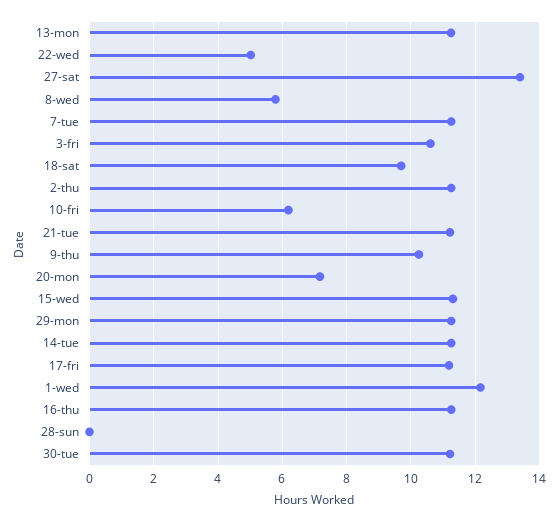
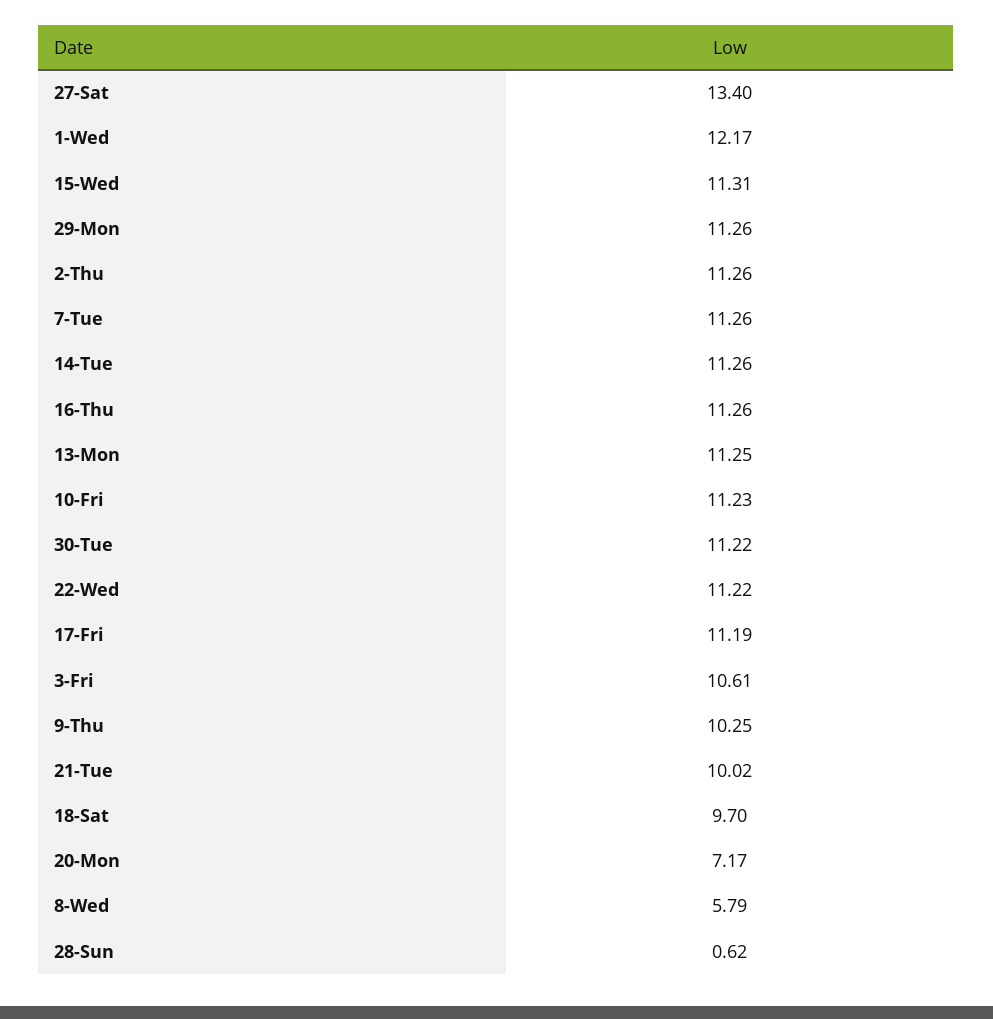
  {
    "13-mon": 11.25,
-   "22-wed": 5,
+   "22-wed": 11.22,
    "27-sat": 13.4,
    "8-wed": 5.79,
    "7-tue": 11.26,
    "3-fri": 10.61,
    "18-sat": 9.7,
    "2-thu": 11.26,
-   "10-fri": 6.2,
+   "10-fri": 11.23,
-   "21-tue": 11.2,
+   "21-tue": 10.02,
    "9-thu": 10.25,
    "20-mon": 7.17,
    "15-wed": 11.31,
    "29-mon": 11.26,
    "14-tue": 11.26,
    "17-fri": 11.19,
    "1-wed": 12.17,
    "16-thu": 11.26,
-   "28-sun": 0,
+   "28-sun": 0.62,
    "30-tue": 11.22
  }

